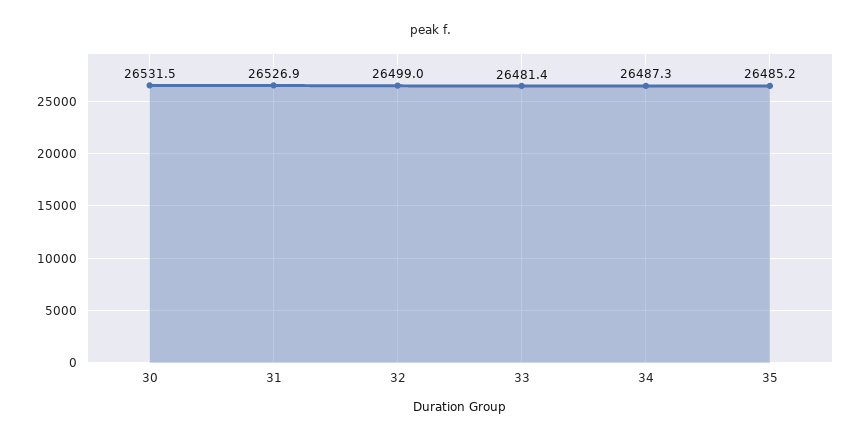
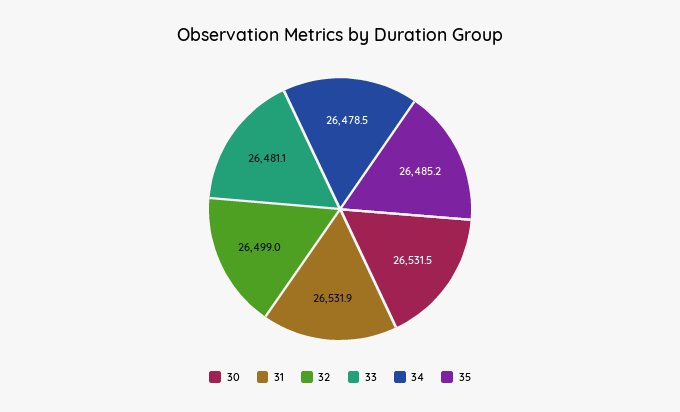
  {
    "30": 26531.5,
-   "31": 26526.9,
+   "31": 26531.9,
    "32": 26499,
-   "33": 26481.4,
+   "33": 26481.1,
-   "34": 26487.3,
+   "34": 26478.5,
    "35": 26485.2
  }

